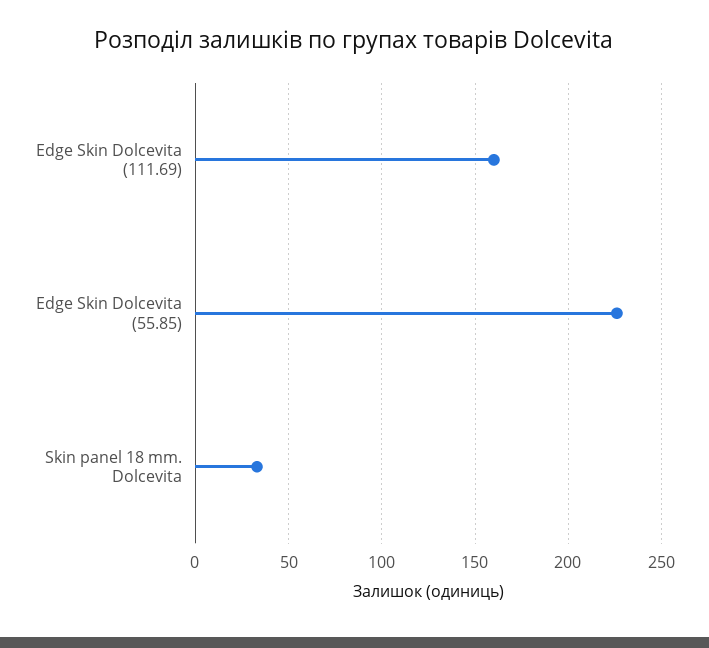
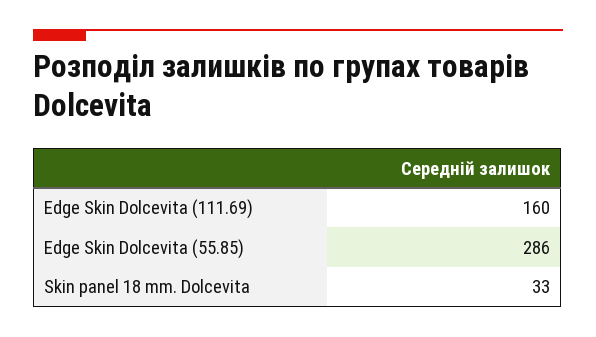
  {
    "Edge Skin Dolcevita (111.69)": 160,
-   "Edge Skin Dolcevita (55.85)": 225,
+   "Edge Skin Dolcevita (55.85)": 286,
    "Skin panel 18 mm. Dolcevita": 33
  }

